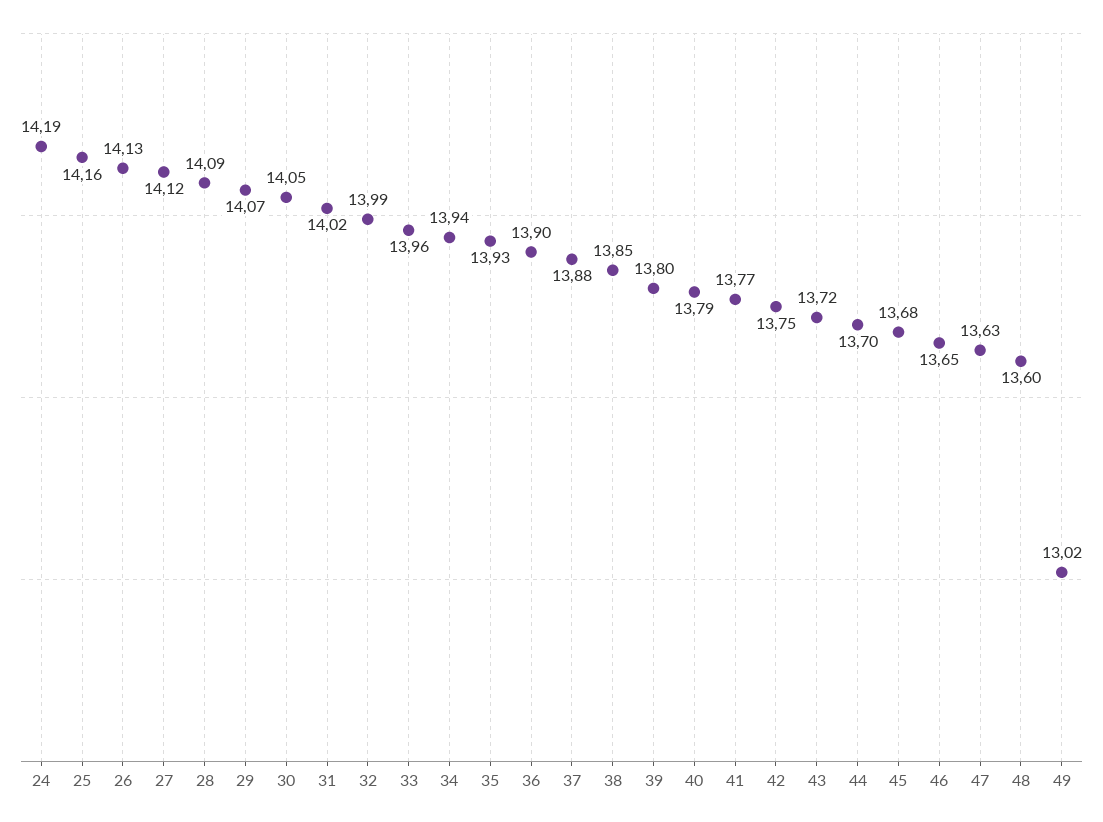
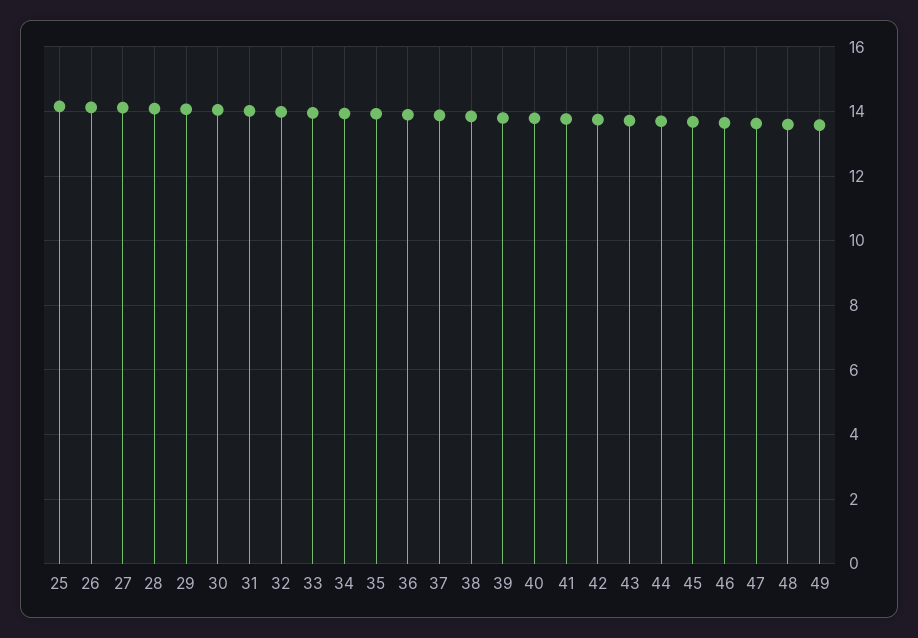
  {
-   "24": 14.19,
    "25": 14.16,
    "26": 14.13,
    "27": 14.12,
    "28": 14.09,
    "29": 14.07,
    "30": 14.05,
    "31": 14.02,
    "32": 13.99,
    "33": 13.96,
    "34": 13.94,
    "35": 13.93,
    "36": 13.9,
    "37": 13.88,
    "38": 13.85,
    "39": 13.8,
    "40": 13.79,
    "41": 13.77,
    "42": 13.75,
    "43": 13.72,
    "44": 13.7,
    "45": 13.68,
    "46": 13.65,
    "47": 13.63,
    "48": 13.6,
-   "49": 13.02
+   "49": 13.6
  }

